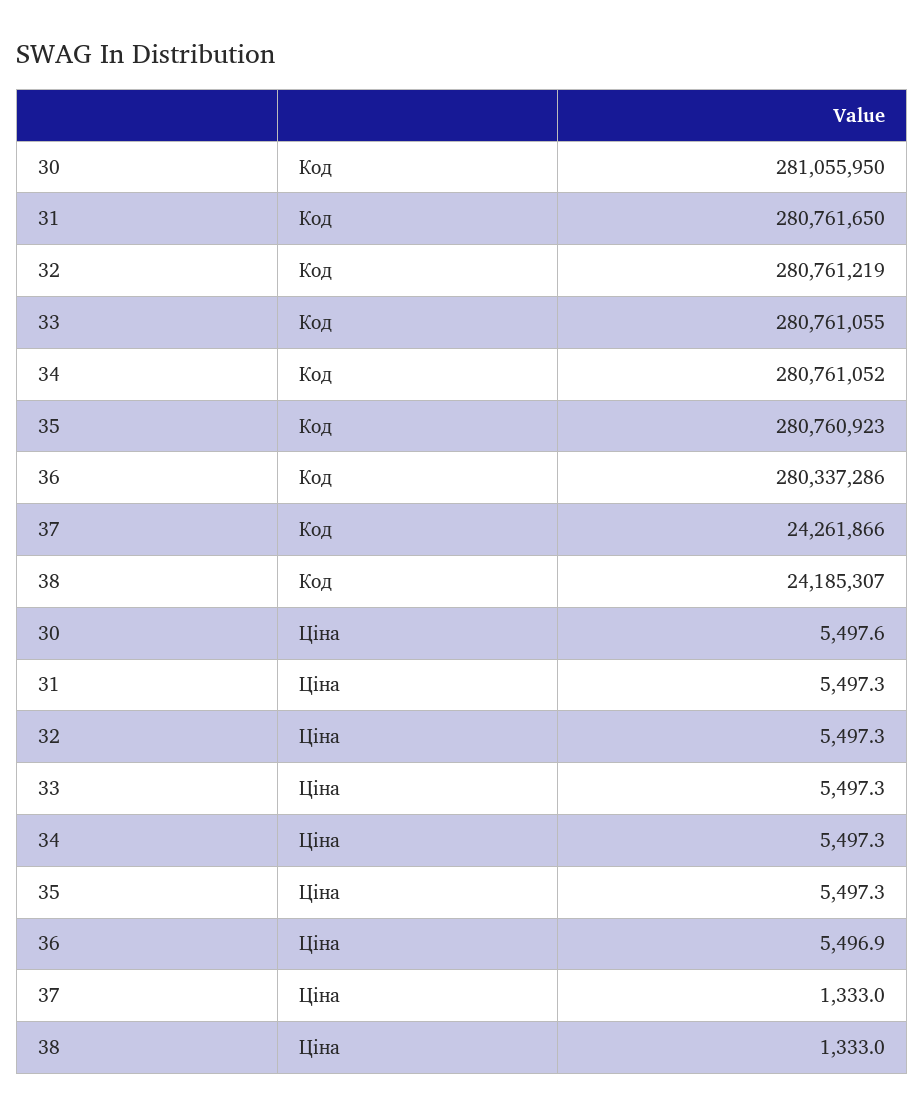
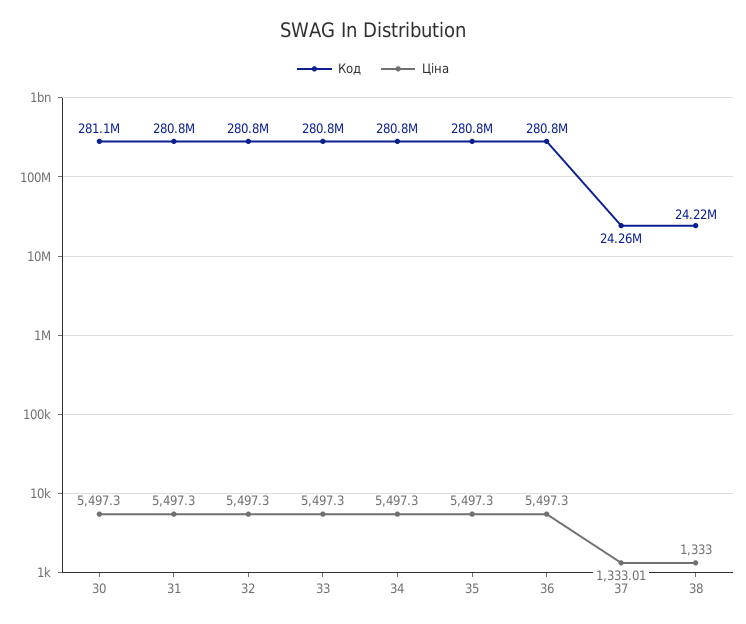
  {
    "Код": {
      "30": 281055950,
      "31": 280761650,
      "32": 280761219,
      "33": 280761055,
      "34": 280761052,
      "35": 280760923,
-     "36": 280337286,
+     "36": 280800000,
      "37": 24261866,
-     "38": 24185307
+     "38": 24220000
    },
    "Ціна": {
-     "30": 5497.6,
+     "30": 5497.3,
      "31": 5497.3,
      "32": 5497.3,
      "33": 5497.3,
      "34": 5497.3,
      "35": 5497.3,
-     "36": 5496.9,
+     "36": 5497.3,
      "37": 1333.01,
      "38": 1333
    }
  }

